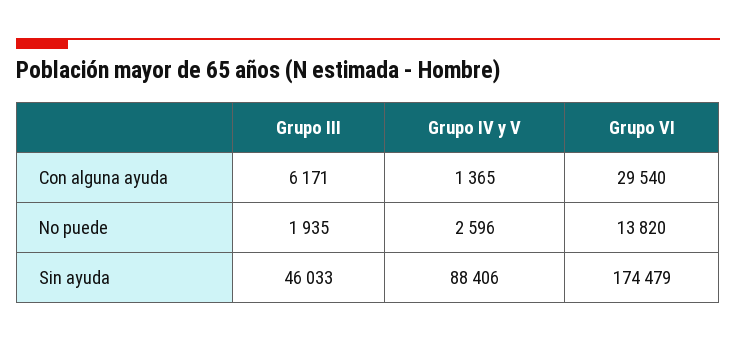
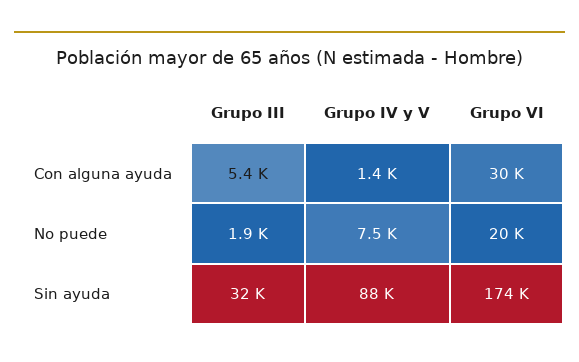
  {
    "Grupo III": {
-     "Con alguna ayuda": 6171,
+     "Con alguna ayuda": 5400,
      "No puede": 1935,
-     "Sin ayuda": 46033
+     "Sin ayuda": 32000
    },
    "Grupo IV y V": {
      "Con alguna ayuda": 1365,
-     "No puede": 2596,
+     "No puede": 7500,
      "Sin ayuda": 88406
    },
    "Grupo VI": {
      "Con alguna ayuda": 29540,
-     "No puede": 13820,
+     "No puede": 20000,
      "Sin ayuda": 174479
    }
  }

